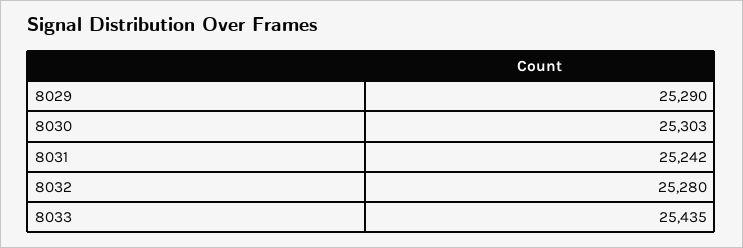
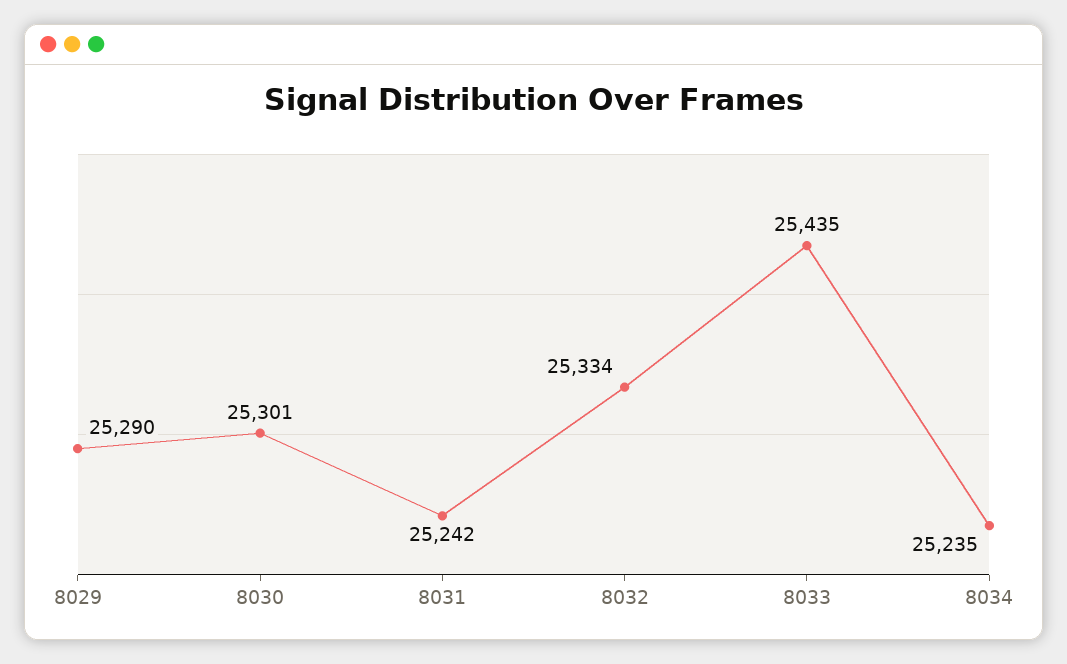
  {
    "8029": 25290,
-   "8030": 25303,
+   "8030": 25301,
    "8031": 25242,
-   "8032": 25280,
+   "8032": 25334,
-   "8033": 25435
+   "8033": 25435,
+   "8034": 25235
  }

